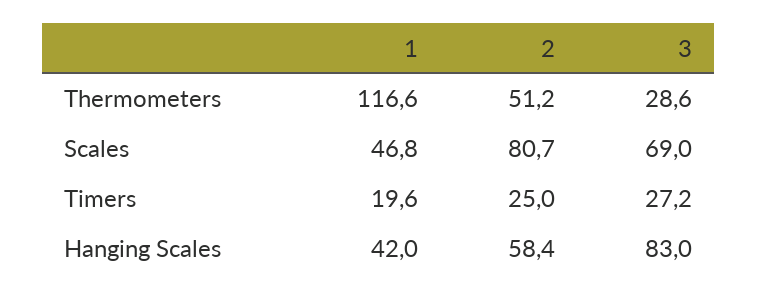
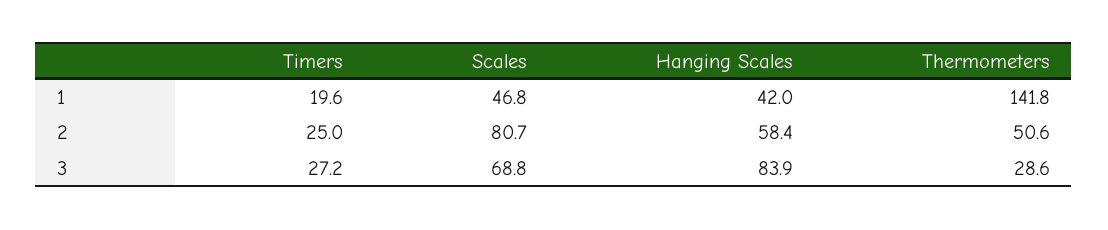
  {
    "1": {
-     "Thermometers": 116.6,
+     "Thermometers": 141.8,
      "Scales": 46.8,
      "Timers": 19.6,
      "Hanging Scales": 42
    },
    "2": {
-     "Thermometers": 51.2,
+     "Thermometers": 50.6,
      "Scales": 80.7,
      "Timers": 25,
      "Hanging Scales": 58.4
    },
    "3": {
      "Thermometers": 28.6,
-     "Scales": 69,
+     "Scales": 68.8,
      "Timers": 27.2,
-     "Hanging Scales": 83
+     "Hanging Scales": 83.9
    }
  }

